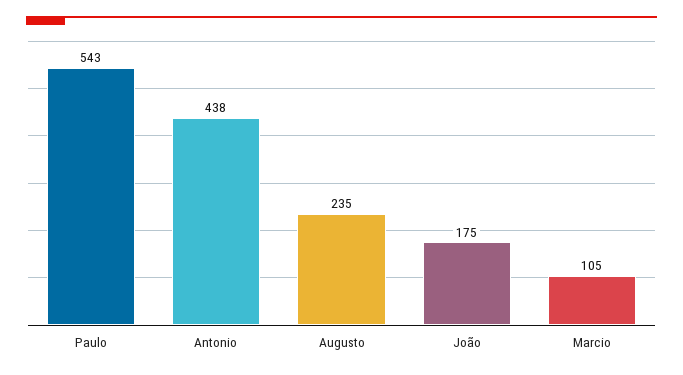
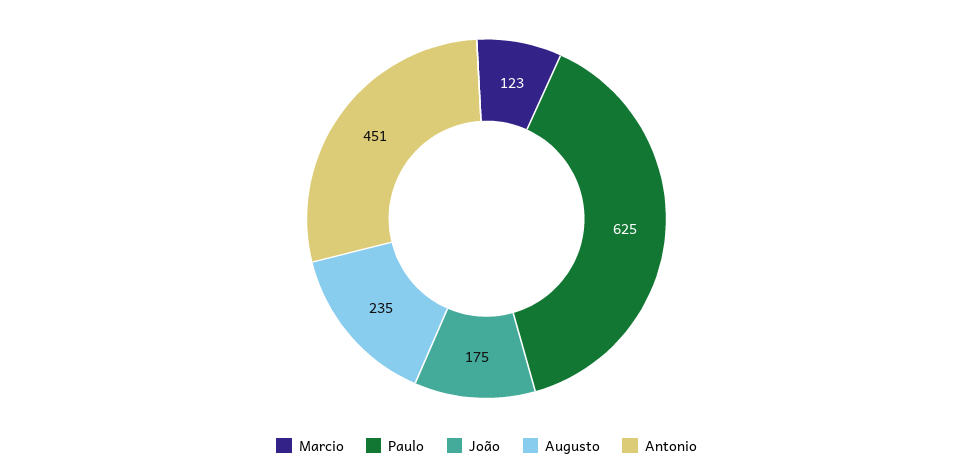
  {
-   "Paulo": 543,
+   "Paulo": 625,
-   "Antonio": 438,
+   "Antonio": 451,
    "Augusto": 235,
    "João": 175,
-   "Marcio": 105
+   "Marcio": 123
  }

